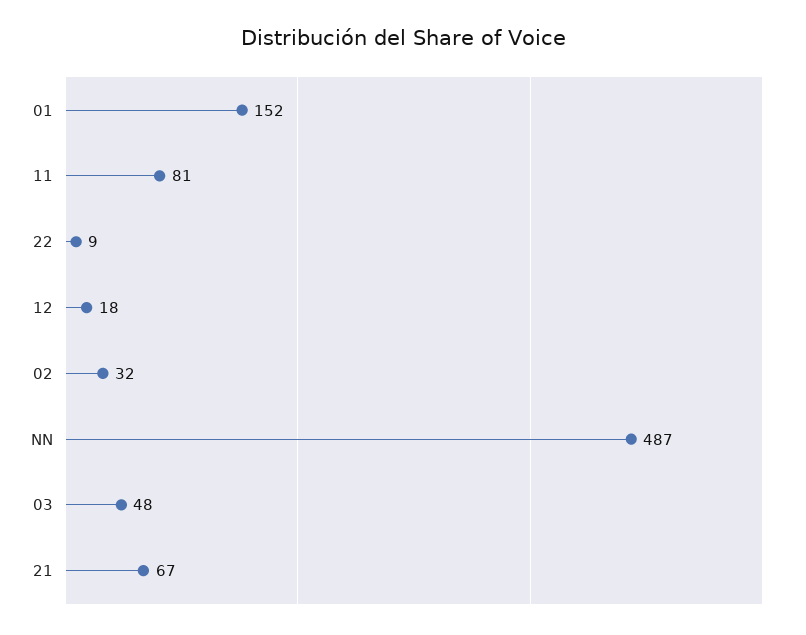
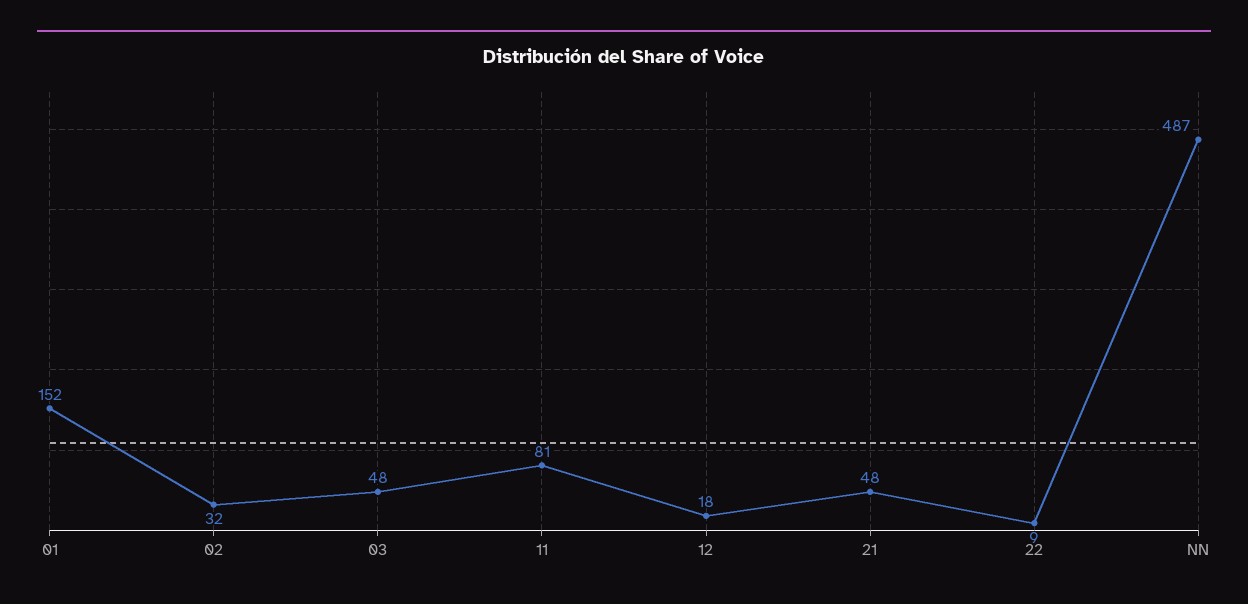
  {
    "01": 152,
    "11": 81,
    "22": 9,
    "12": 18,
    "02": 32,
    "NN": 487,
    "03": 48,
-   "21": 67
+   "21": 48
  }

